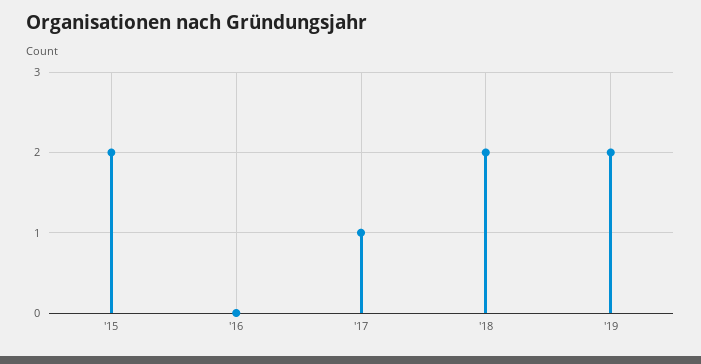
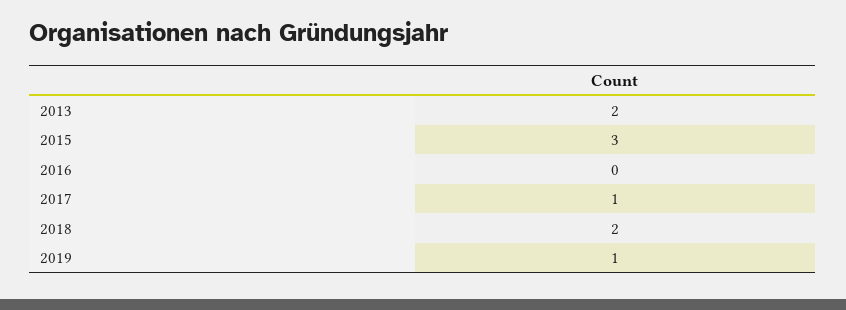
  {
-   "'15": 2,
+   "'15": 3,
    "'16": 0,
    "'17": 1,
    "'18": 2,
-   "'19": 2
+   "'19": 1,
+   "2013": 2
  }

